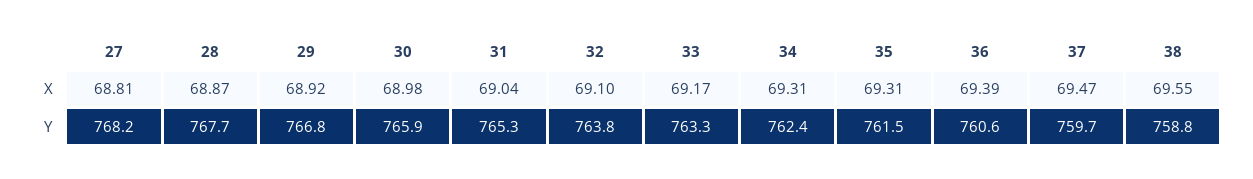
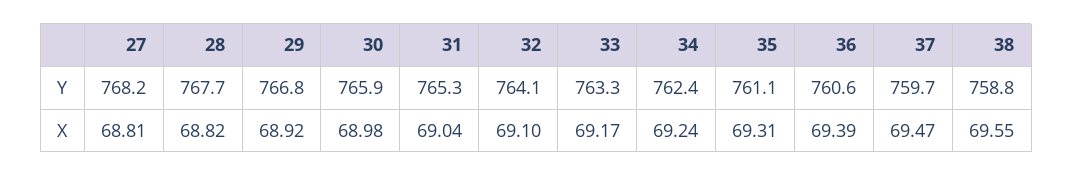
  {
    "27": {
      "X": 68.81,
      "Y": 768.2
    },
    "28": {
-     "X": 68.87,
+     "X": 68.82,
      "Y": 767.7
    },
    "29": {
      "X": 68.92,
      "Y": 766.8
    },
    "30": {
      "X": 68.98,
      "Y": 765.9
    },
    "31": {
      "X": 69.04,
      "Y": 765.3
    },
    "32": {
      "X": 69.1,
-     "Y": 763.8
+     "Y": 764.1
    },
    "33": {
      "X": 69.17,
      "Y": 763.3
    },
    "34": {
-     "X": 69.31,
+     "X": 69.24,
      "Y": 762.4
    },
    "35": {
      "X": 69.31,
-     "Y": 761.5
+     "Y": 761.1
    },
    "36": {
      "X": 69.39,
      "Y": 760.6
    },
    "37": {
      "X": 69.47,
      "Y": 759.7
    },
    "38": {
      "X": 69.55,
      "Y": 758.8
    }
  }

